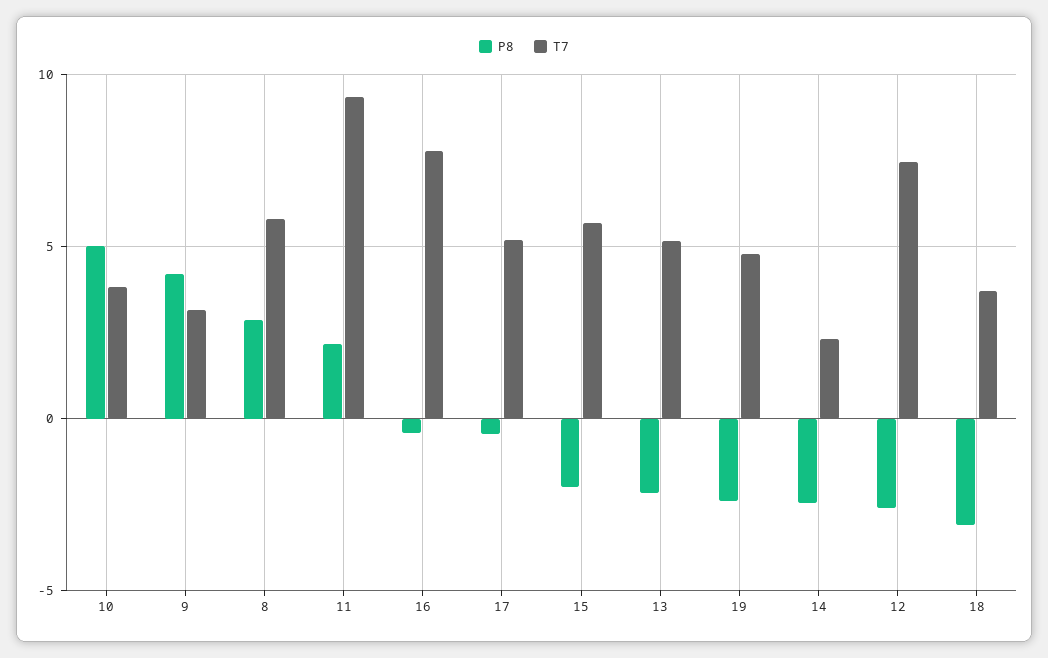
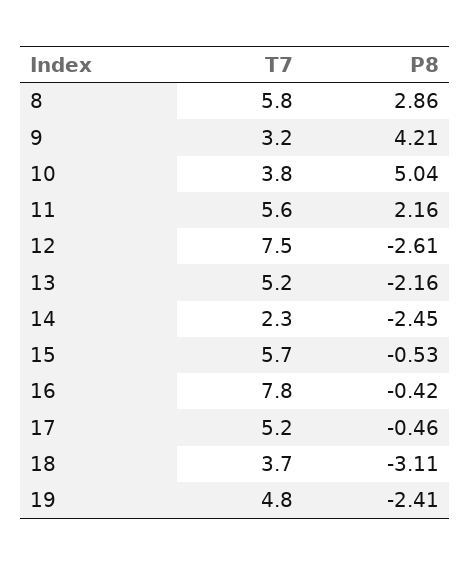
  {
    "P8": {
      "10": 5.04,
      "9": 4.21,
      "8": 2.86,
      "11": 2.16,
      "16": -0.42,
      "17": -0.46,
-     "15": -2,
+     "15": -0.53,
      "13": -2.16,
      "19": -2.41,
      "14": -2.45,
      "12": -2.61,
      "18": -3.11
    },
    "T7": {
      "10": 3.8,
      "9": 3.2,
      "8": 5.8,
-     "11": 9.5,
+     "11": 5.6,
      "16": 7.8,
      "17": 5.2,
      "15": 5.7,
      "13": 5.2,
      "19": 4.8,
      "14": 2.3,
      "12": 7.5,
      "18": 3.7
    }
  }

